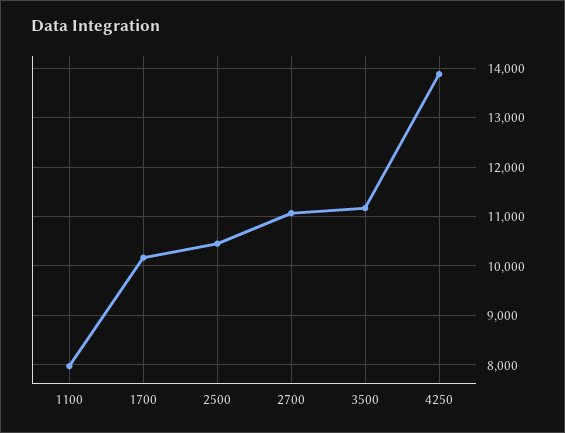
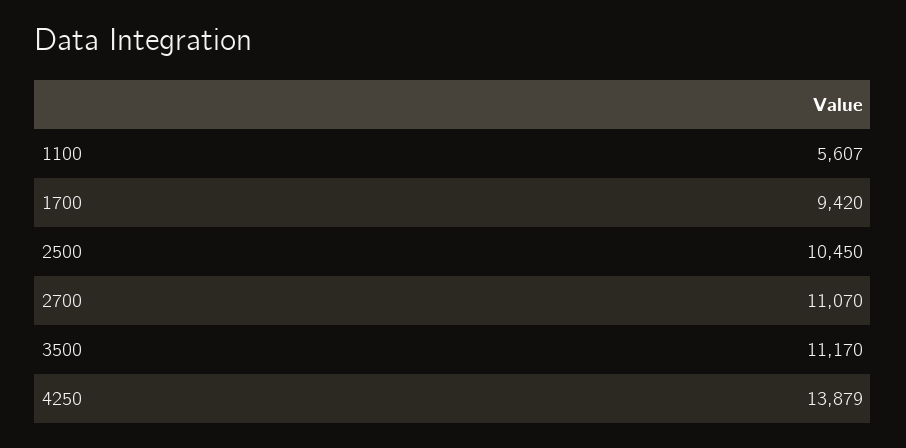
  {
-   "1100": 8000,
+   "1100": 5607,
-   "1700": 10200,
+   "1700": 9420,
    "2500": 10450,
    "2700": 11070,
    "3500": 11170,
    "4250": 13879
  }

